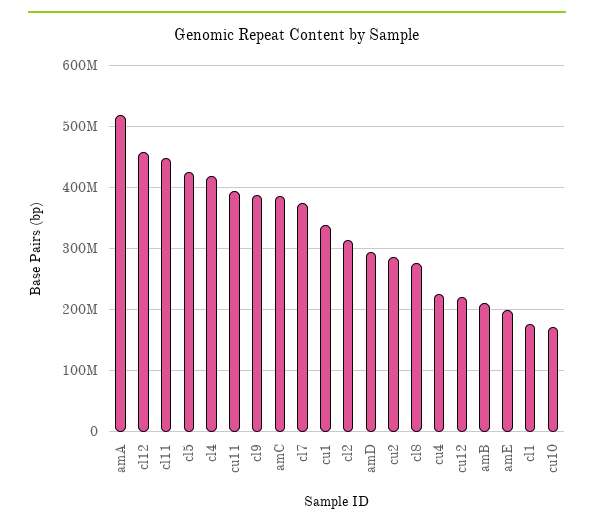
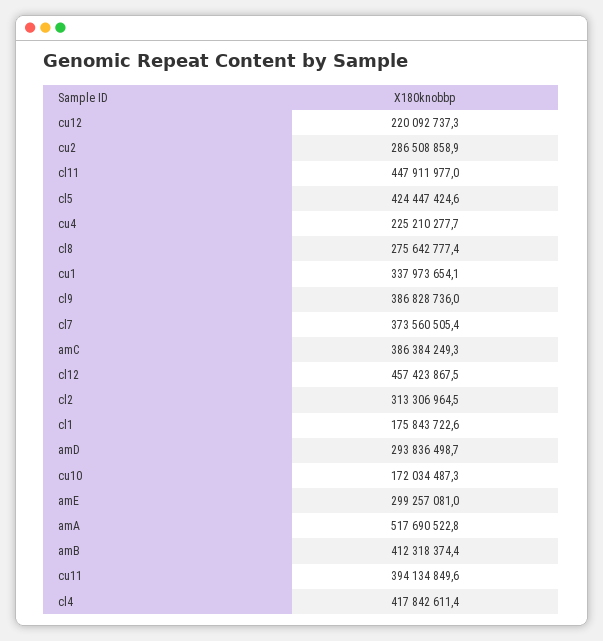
  {
    "amA": 517690522.8,
    "cl12": 457423867.5,
    "cl11": 447911977,
    "cl5": 424447424.6,
    "cl4": 417842611.4,
    "cu11": 394134849.6,
    "cl9": 386828736,
    "amC": 386384249.3,
    "cl7": 373560505.4,
    "cu1": 337973654.1,
    "cl2": 313306964.5,
    "amD": 293836498.7,
    "cu2": 286508858.9,
    "cl8": 275642777.4,
    "cu4": 225210277.7,
    "cu12": 220092737.3,
-   "amB": 210000000,
+   "amB": 412318374.4,
-   "amE": 200000000,
+   "amE": 299257081,
    "cl1": 175843722.6,
    "cu10": 172034487.3
  }

